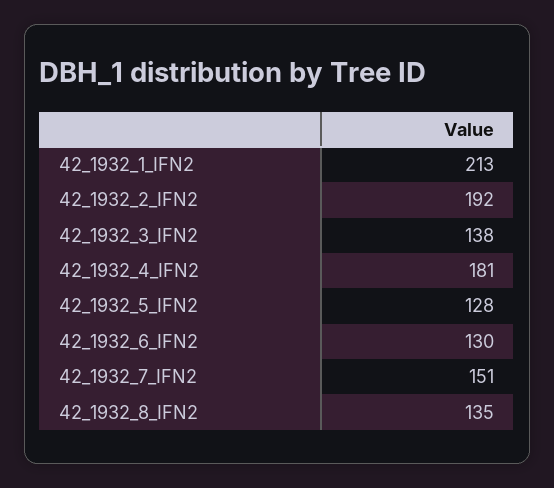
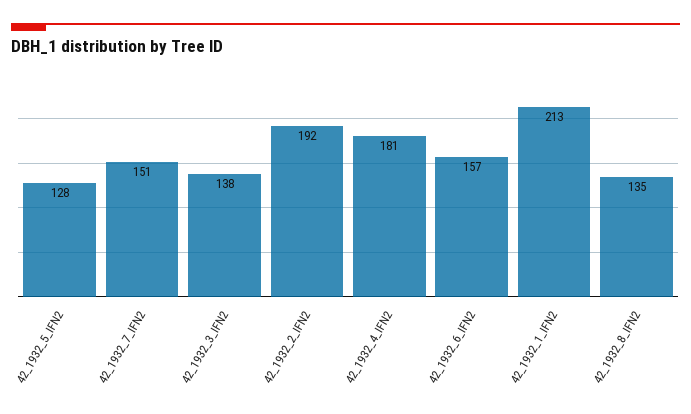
  {
    "42_1932_1_IFN2": 213,
    "42_1932_2_IFN2": 192,
    "42_1932_3_IFN2": 138,
    "42_1932_4_IFN2": 181,
    "42_1932_5_IFN2": 128,
-   "42_1932_6_IFN2": 130,
+   "42_1932_6_IFN2": 157,
    "42_1932_7_IFN2": 151,
    "42_1932_8_IFN2": 135
  }

